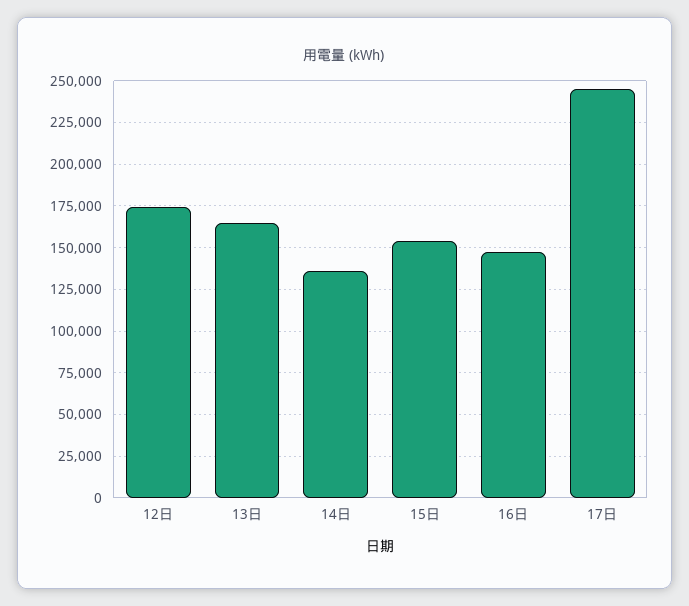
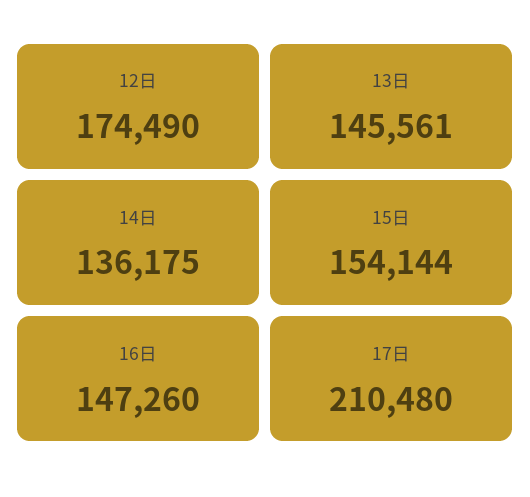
  {
    "12日": 174490,
-   "13日": 165000,
+   "13日": 145561,
    "14日": 136175,
    "15日": 154144,
    "16日": 147260,
-   "17日": 245000
+   "17日": 210480
  }

